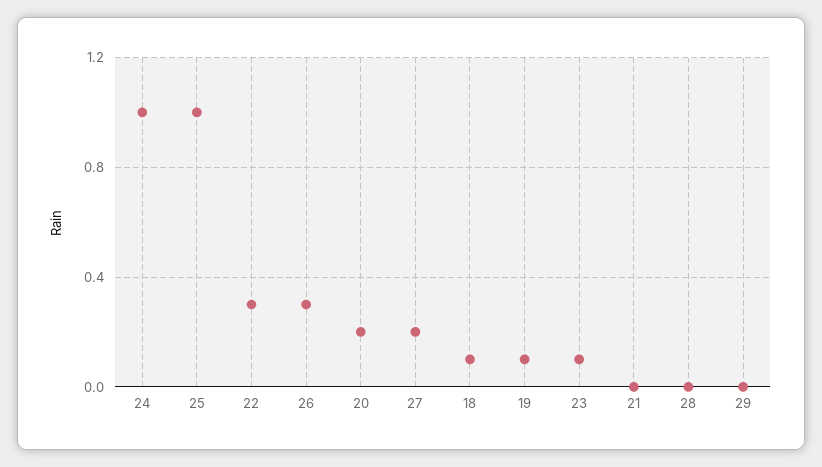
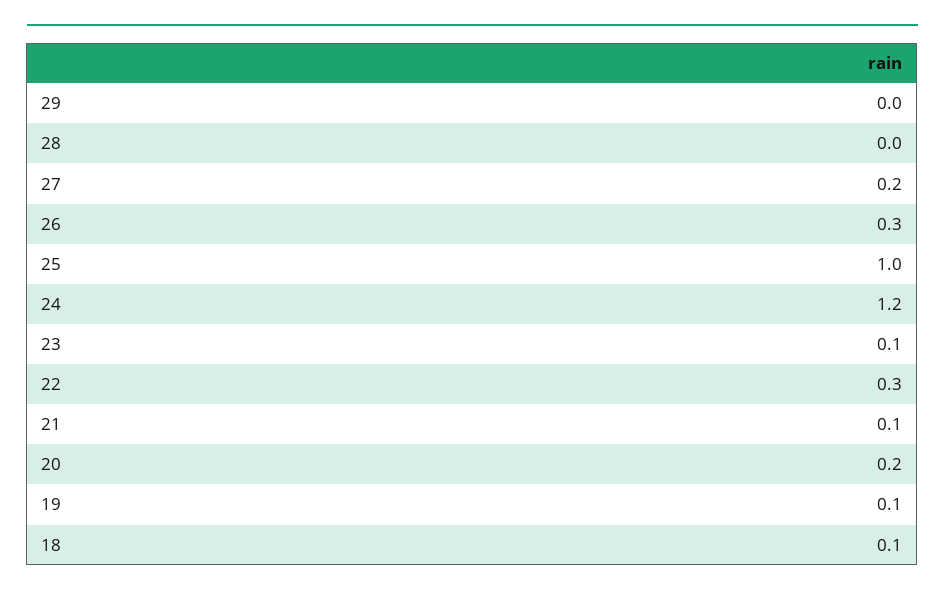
  {
-   "24": 1,
+   "24": 1.2,
    "25": 1,
    "22": 0.3,
    "26": 0.3,
    "20": 0.2,
    "27": 0.2,
    "18": 0.1,
    "19": 0.1,
    "23": 0.1,
-   "21": 0,
+   "21": 0.1,
    "28": 0,
    "29": 0
  }

